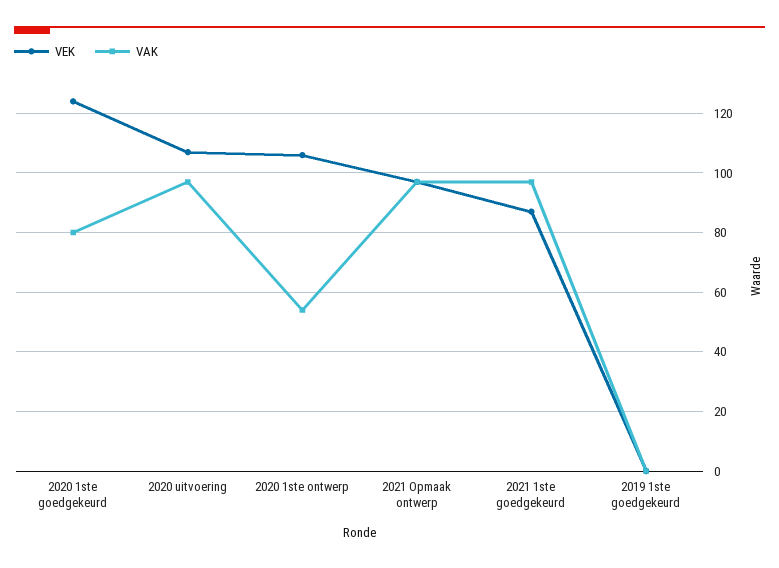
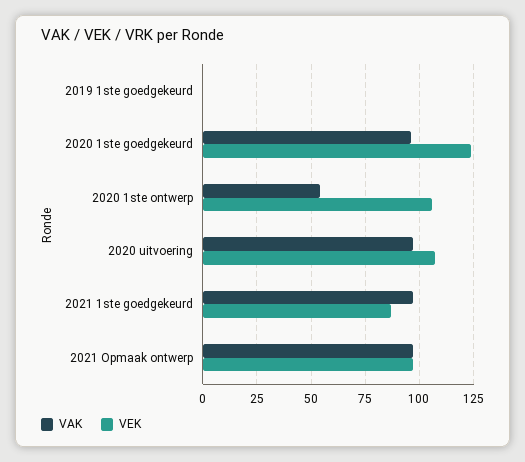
  {
    "VEK": {
      "2020 1ste goedgekeurd": 125,
      "2020 uitvoering": 105,
      "2020 1ste ontwerp": 105,
      "2021 Opmaak ontwerp": 95,
      "2021 1ste goedgekeurd": 85,
      "2019 1ste goedgekeurd": 0
    },
    "VAK": {
-     "2020 1ste goedgekeurd": 80,
+     "2020 1ste goedgekeurd": 95,
      "2020 uitvoering": 95,
      "2020 1ste ontwerp": 55,
      "2021 Opmaak ontwerp": 95,
      "2021 1ste goedgekeurd": 95,
      "2019 1ste goedgekeurd": 0
    }
  }

